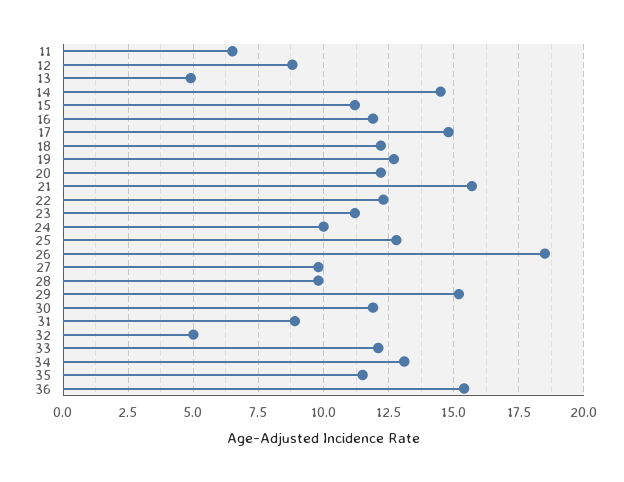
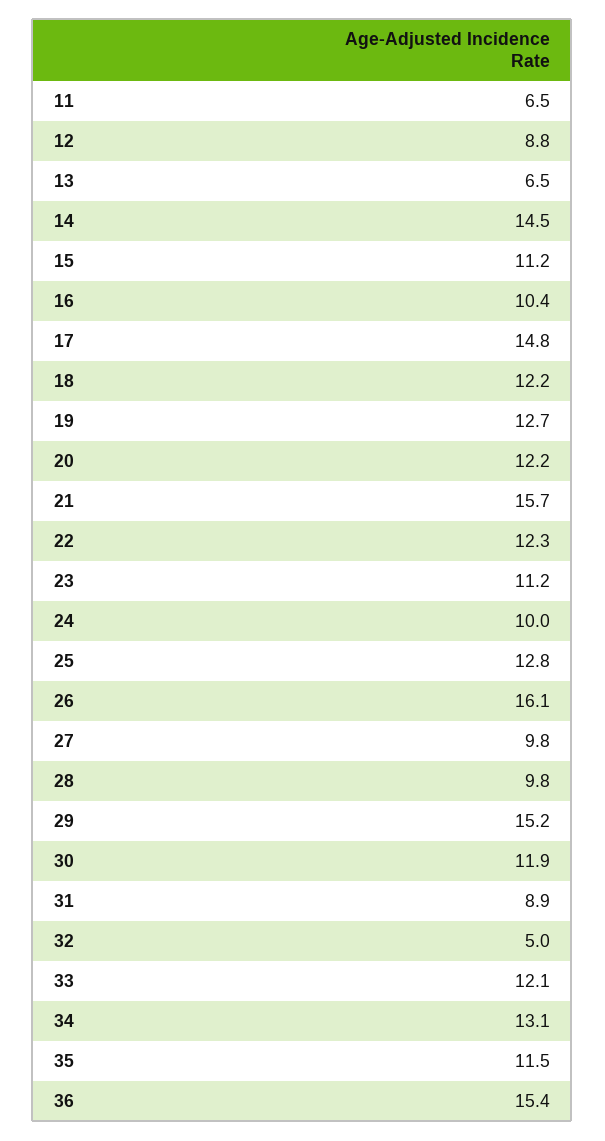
  {
    "11": 6.5,
    "12": 8.8,
-   "13": 5,
+   "13": 6.5,
    "14": 14.5,
    "15": 11.2,
-   "16": 12,
+   "16": 10.4,
    "17": 14.8,
    "18": 12.2,
    "19": 12.7,
    "20": 12.2,
    "21": 15.7,
    "22": 12.3,
    "23": 11.2,
    "24": 10,
    "25": 12.8,
-   "26": 18.5,
+   "26": 16.1,
    "27": 9.8,
    "28": 9.8,
    "29": 15.2,
    "30": 11.9,
    "31": 8.9,
    "32": 5,
    "33": 12.1,
    "34": 13.1,
    "35": 11.5,
    "36": 15.4
  }

